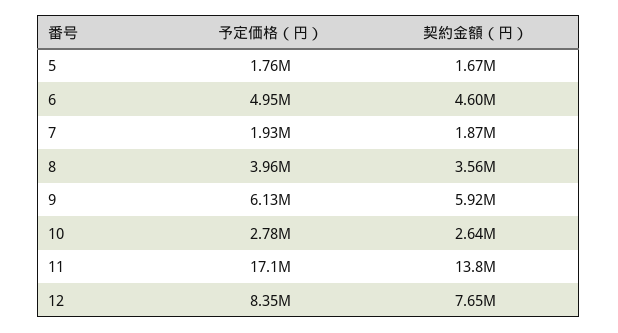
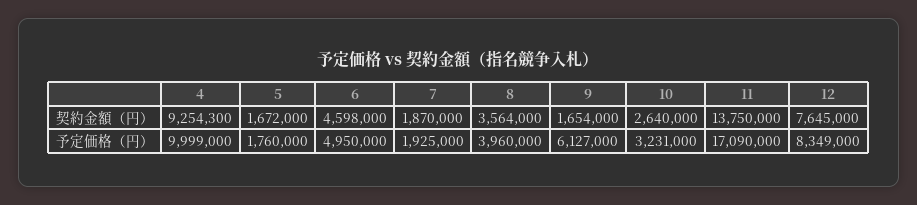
  {
    "予定価格（円）": {
      "5": 1760000,
      "6": 4950000,
      "7": 1925000,
      "8": 3960000,
      "9": 6127000,
-     "10": 2780000,
+     "10": 3231000,
      "11": 17090000,
-     "12": 8349000
+     "12": 8349000,
+     "4": 9999000
    },
    "契約金額（円）": {
      "5": 1672000,
      "6": 4598000,
      "7": 1870000,
      "8": 3564000,
-     "9": 5920000,
+     "9": 1654000,
      "10": 2640000,
      "11": 13750000,
-     "12": 7645000
+     "12": 7645000,
+     "4": 9254300
    }
  }

